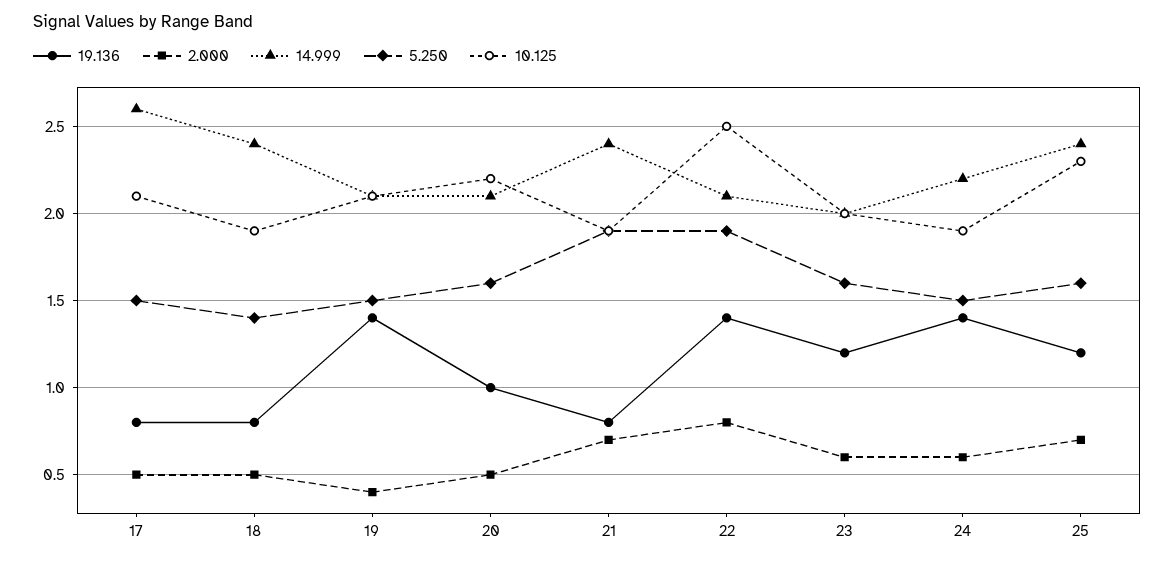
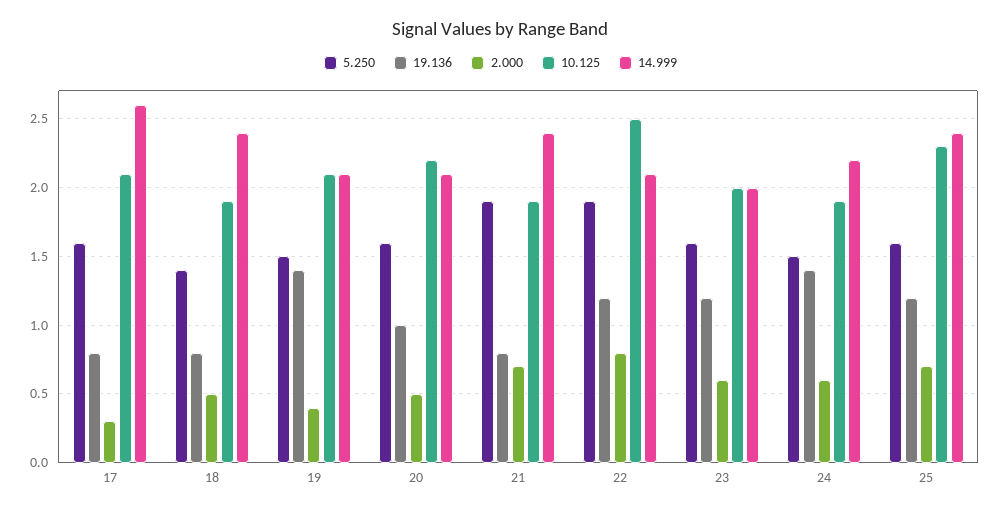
  {
    "19.136": {
      "17": 0.8,
      "18": 0.8,
      "19": 1.4,
      "20": 1,
      "21": 0.8,
-     "22": 1.4,
+     "22": 1.2,
      "23": 1.2,
      "24": 1.4,
      "25": 1.2
    },
    "2.000": {
-     "17": 0.5,
+     "17": 0.3,
      "18": 0.5,
      "19": 0.4,
      "20": 0.5,
      "21": 0.7,
      "22": 0.8,
      "23": 0.6,
      "24": 0.6,
      "25": 0.7
    },
    "14.999": {
      "17": 2.6,
      "18": 2.4,
      "19": 2.1,
      "20": 2.1,
      "21": 2.4,
      "22": 2.1,
      "23": 2,
      "24": 2.2,
      "25": 2.4
    },
    "5.250": {
-     "17": 1.5,
+     "17": 1.6,
      "18": 1.4,
      "19": 1.5,
      "20": 1.6,
      "21": 1.9,
      "22": 1.9,
      "23": 1.6,
      "24": 1.5,
      "25": 1.6
    },
    "10.125": {
      "17": 2.1,
      "18": 1.9,
      "19": 2.1,
      "20": 2.2,
      "21": 1.9,
      "22": 2.5,
      "23": 2,
      "24": 1.9,
      "25": 2.3
    }
  }

